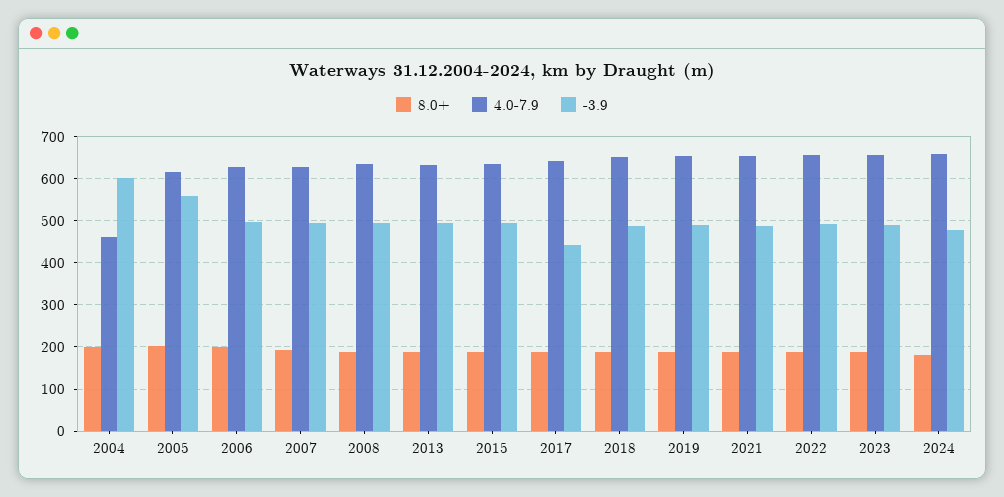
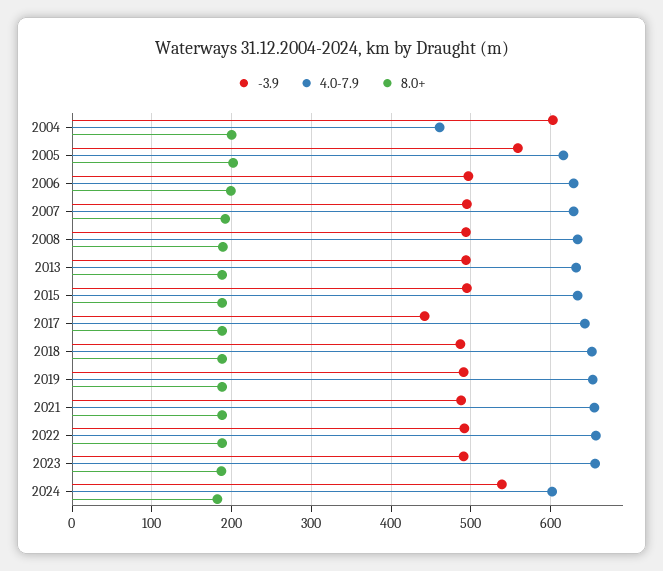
  {
    "8.0+": {
      "2004": 200,
      "2005": 200,
      "2006": 200,
      "2007": 190,
      "2008": 190,
      "2013": 190,
      "2015": 190,
      "2017": 190,
      "2018": 190,
      "2019": 190,
      "2021": 190,
      "2022": 190,
      "2023": 190,
      "2024": 180
    },
    "4.0-7.9": {
      "2004": 460,
      "2005": 620,
      "2006": 630,
      "2007": 630,
      "2008": 630,
      "2013": 630,
      "2015": 630,
      "2017": 640,
      "2018": 650,
      "2019": 650,
      "2021": 660,
      "2022": 660,
      "2023": 660,
-     "2024": 660
+     "2024": 600
    },
    "-3.9": {
      "2004": 600,
      "2005": 560,
      "2006": 500,
      "2007": 500,
      "2008": 490,
      "2013": 490,
      "2015": 500,
      "2017": 440,
      "2018": 490,
      "2019": 490,
      "2021": 490,
      "2022": 490,
      "2023": 490,
-     "2024": 480
+     "2024": 540
    }
  }

